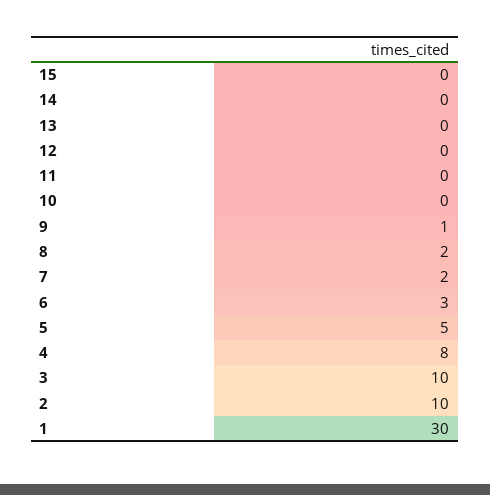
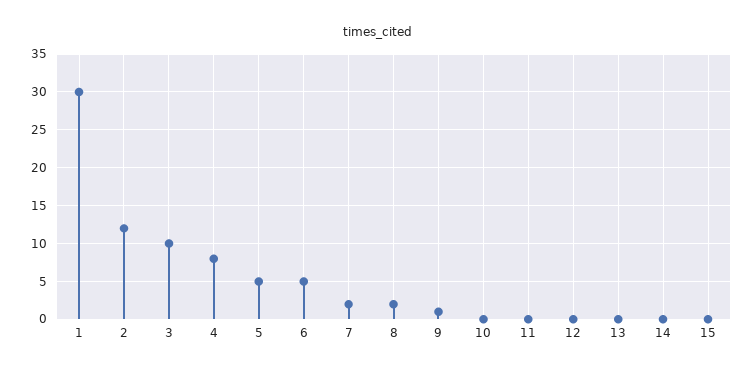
  {
    "15": 0,
    "14": 0,
    "13": 0,
    "12": 0,
    "11": 0,
    "10": 0,
    "9": 1,
    "8": 2,
    "7": 2,
-   "6": 3,
+   "6": 5,
    "5": 5,
    "4": 8,
    "3": 10,
-   "2": 10,
+   "2": 12,
    "1": 30
  }

